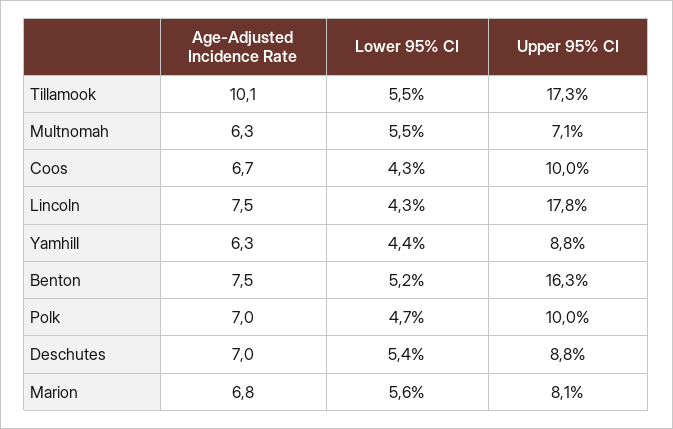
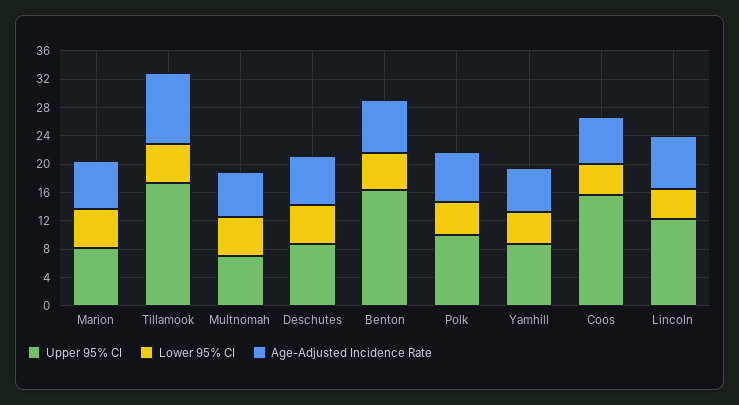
  {
    "Age-Adjusted Incidence Rate": {
      "Tillamook": 10.1,
      "Multnomah": 6.3,
      "Coos": 6.7,
      "Lincoln": 7.5,
      "Yamhill": 6.3,
      "Benton": 7.5,
      "Polk": 7,
      "Deschutes": 7,
      "Marion": 6.8
    },
    "Lower 95% CI": {
      "Tillamook": 5.5,
      "Multnomah": 5.5,
      "Coos": 4.3,
      "Lincoln": 4.3,
      "Yamhill": 4.4,
      "Benton": 5.2,
      "Polk": 4.7,
      "Deschutes": 5.4,
      "Marion": 5.6
    },
    "Upper 95% CI": {
      "Tillamook": 17.3,
      "Multnomah": 7.1,
-     "Coos": 10,
+     "Coos": 16,
-     "Lincoln": 17.8,
+     "Lincoln": 12,
      "Yamhill": 8.8,
      "Benton": 16.3,
      "Polk": 10,
      "Deschutes": 8.8,
      "Marion": 8.1
    }
  }

